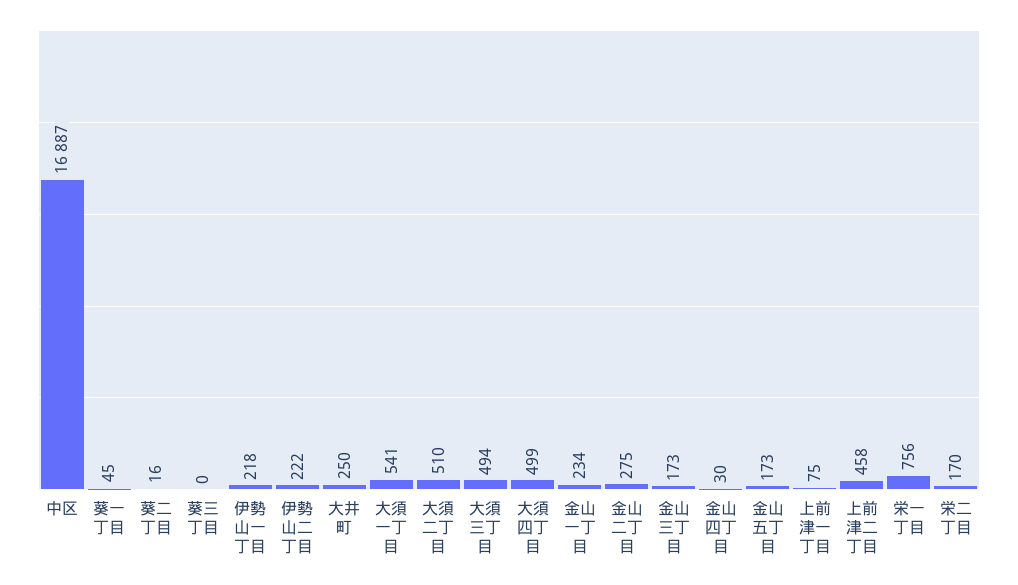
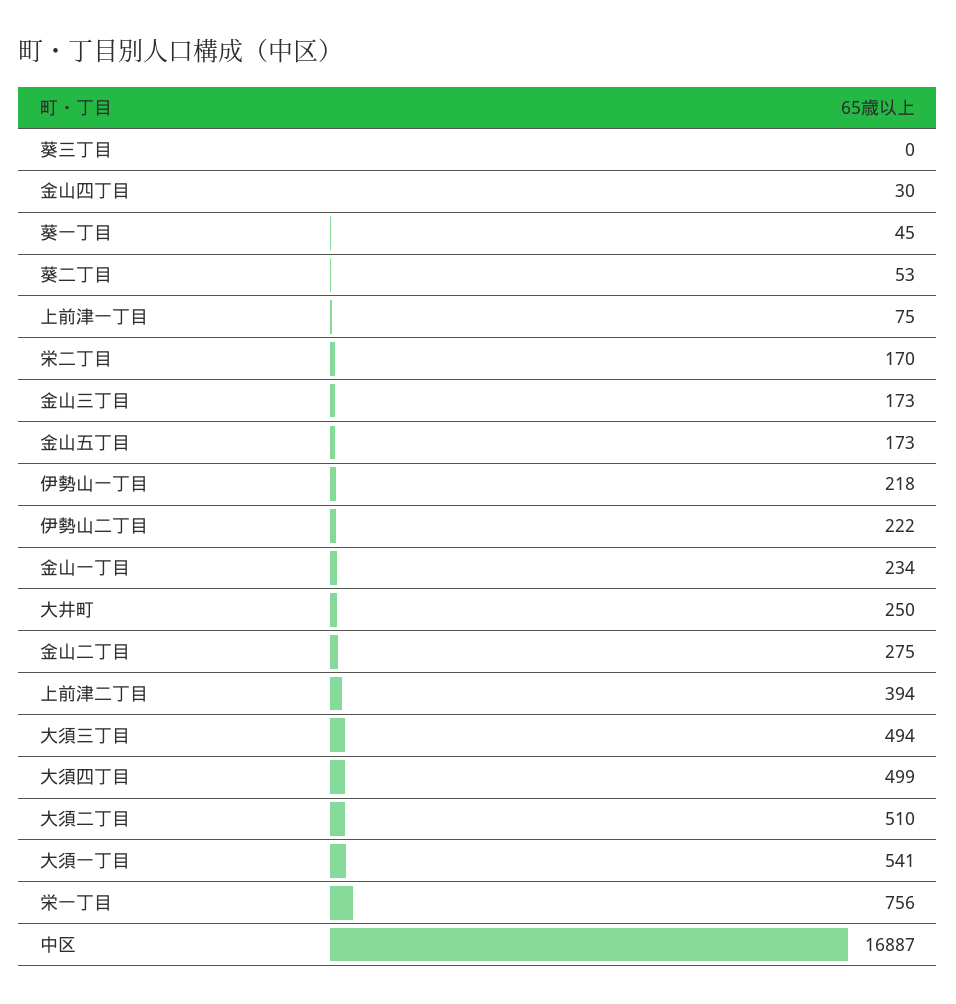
  {
    "中区": 16887,
    "葵一丁目": 45,
-   "葵二丁目": 16,
+   "葵二丁目": 53,
    "葵三丁目": 0,
    "伊勢山一丁目": 218,
    "伊勢山二丁目": 222,
    "大井町": 250,
    "大須一丁目": 541,
    "大須二丁目": 510,
    "大須三丁目": 494,
    "大須四丁目": 499,
    "金山一丁目": 234,
    "金山二丁目": 275,
    "金山三丁目": 173,
    "金山四丁目": 30,
    "金山五丁目": 173,
    "上前津一丁目": 75,
-   "上前津二丁目": 458,
+   "上前津二丁目": 394,
    "栄一丁目": 756,
    "栄二丁目": 170
  }

